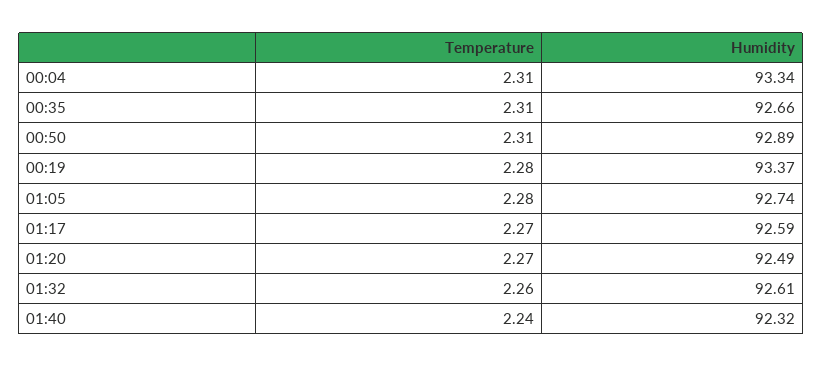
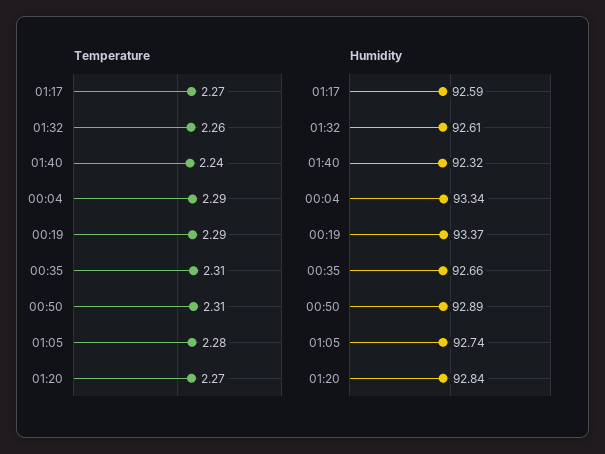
  {
    "Temperature": {
-     "00:04": 2.31,
+     "00:04": 2.29,
      "00:35": 2.31,
      "00:50": 2.31,
-     "00:19": 2.28,
+     "00:19": 2.29,
      "01:05": 2.28,
      "01:17": 2.27,
      "01:20": 2.27,
      "01:32": 2.26,
      "01:40": 2.24
    },
    "Humidity": {
      "00:04": 93.34,
      "00:35": 92.66,
      "00:50": 92.89,
      "00:19": 93.37,
      "01:05": 92.74,
      "01:17": 92.59,
-     "01:20": 92.49,
+     "01:20": 92.84,
      "01:32": 92.61,
      "01:40": 92.32
    }
  }

